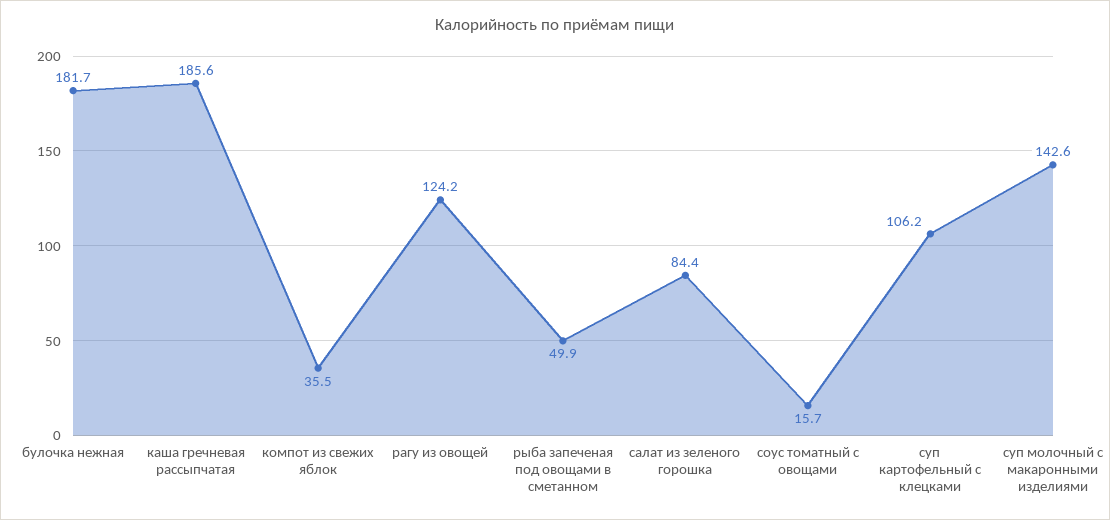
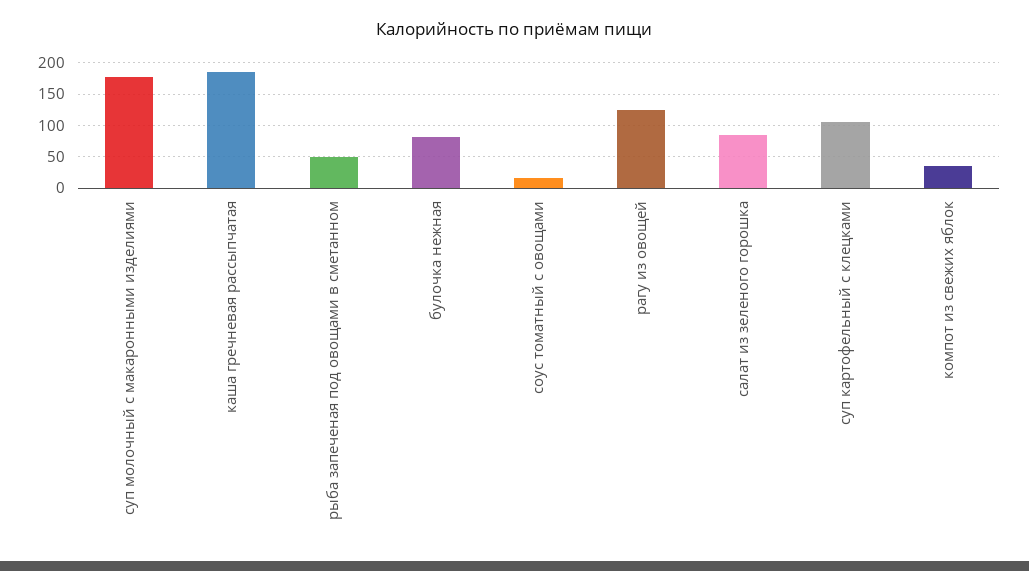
  {
-   "булочка нежная": 181.7,
+   "булочка нежная": 80,
    "каша гречневая рассыпчатая": 185.6,
    "компот из свежих яблок": 35.5,
    "рагу из овощей": 124.2,
    "рыба запеченая под овощами в сметанном": 49.9,
    "салат из зеленого горошка": 84.4,
    "соус томатный с овощами": 15.7,
    "суп картофельный с клецками": 106.2,
-   "суп молочный с макаронными изделиями": 142.6
+   "суп молочный с макаронными изделиями": 180
  }

